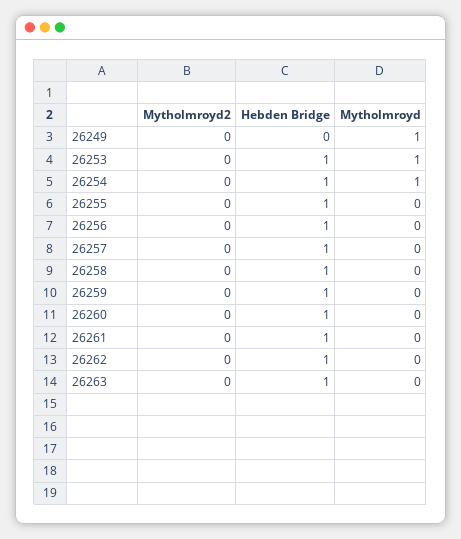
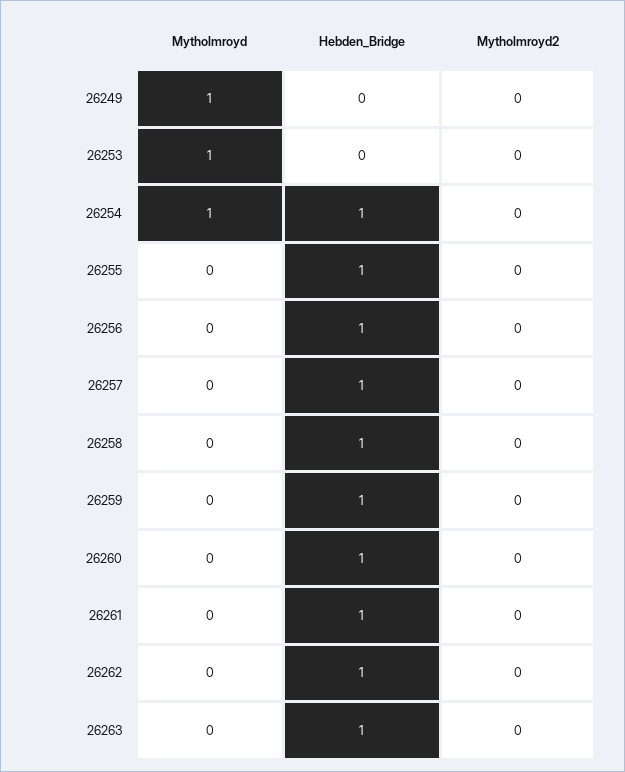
  {
    "Mytholmroyd2": {
      "26249": 0,
      "26253": 0,
      "26254": 0,
      "26255": 0,
      "26256": 0,
      "26257": 0,
      "26258": 0,
      "26259": 0,
      "26260": 0,
      "26261": 0,
      "26262": 0,
      "26263": 0
    },
    "Hebden Bridge": {
      "26249": 0,
-     "26253": 1,
+     "26253": 0,
      "26254": 1,
      "26255": 1,
      "26256": 1,
      "26257": 1,
      "26258": 1,
      "26259": 1,
      "26260": 1,
      "26261": 1,
      "26262": 1,
      "26263": 1
    },
    "Mytholmroyd": {
      "26249": 1,
      "26253": 1,
      "26254": 1,
      "26255": 0,
      "26256": 0,
      "26257": 0,
      "26258": 0,
      "26259": 0,
      "26260": 0,
      "26261": 0,
      "26262": 0,
      "26263": 0
    }
  }

